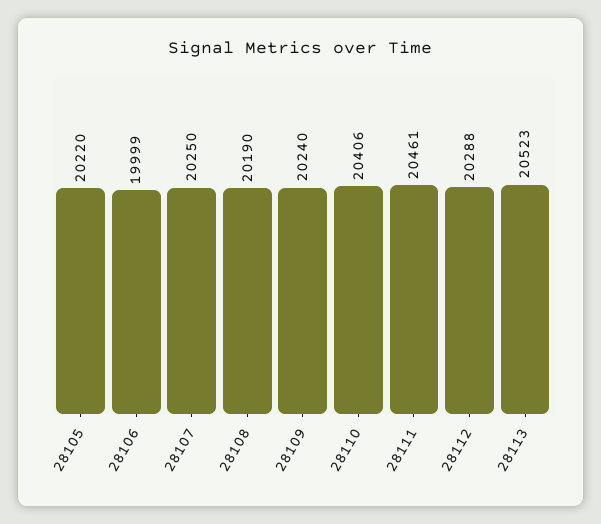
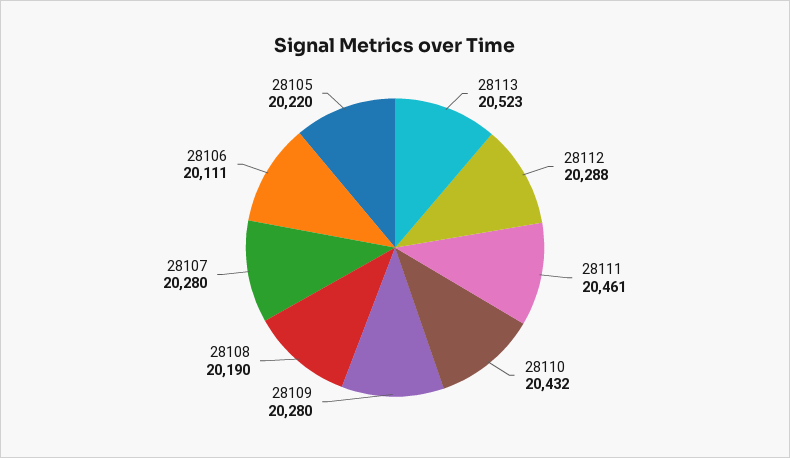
  {
    "28105": 20220,
-   "28106": 19999,
+   "28106": 20111,
-   "28107": 20250,
+   "28107": 20280,
    "28108": 20190,
-   "28109": 20240,
+   "28109": 20280,
-   "28110": 20406,
+   "28110": 20432,
    "28111": 20461,
    "28112": 20288,
    "28113": 20523
  }

